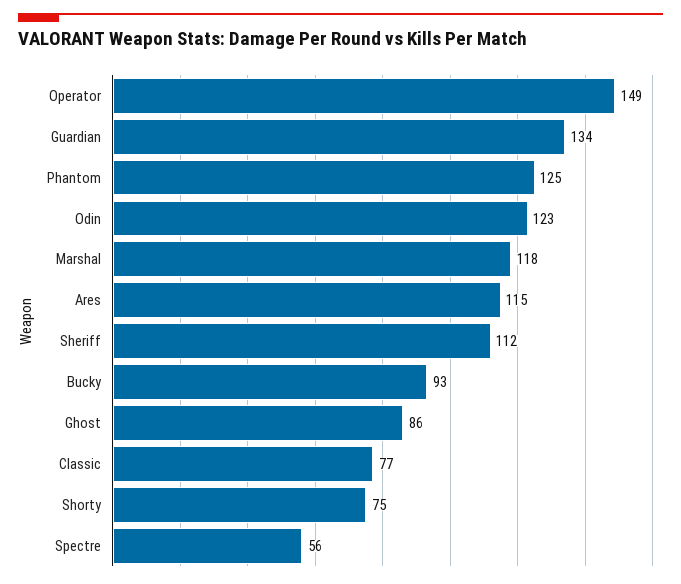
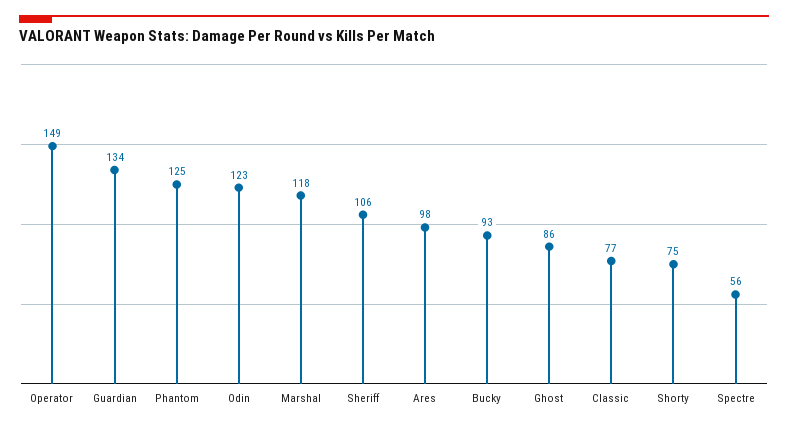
  {
    "Operator": 149,
    "Guardian": 134,
    "Phantom": 125,
    "Odin": 123,
    "Marshal": 118,
-   "Ares": 115,
+   "Ares": 98,
-   "Sheriff": 112,
+   "Sheriff": 106,
    "Bucky": 93,
    "Ghost": 86,
    "Classic": 77,
    "Shorty": 75,
    "Spectre": 56
  }

